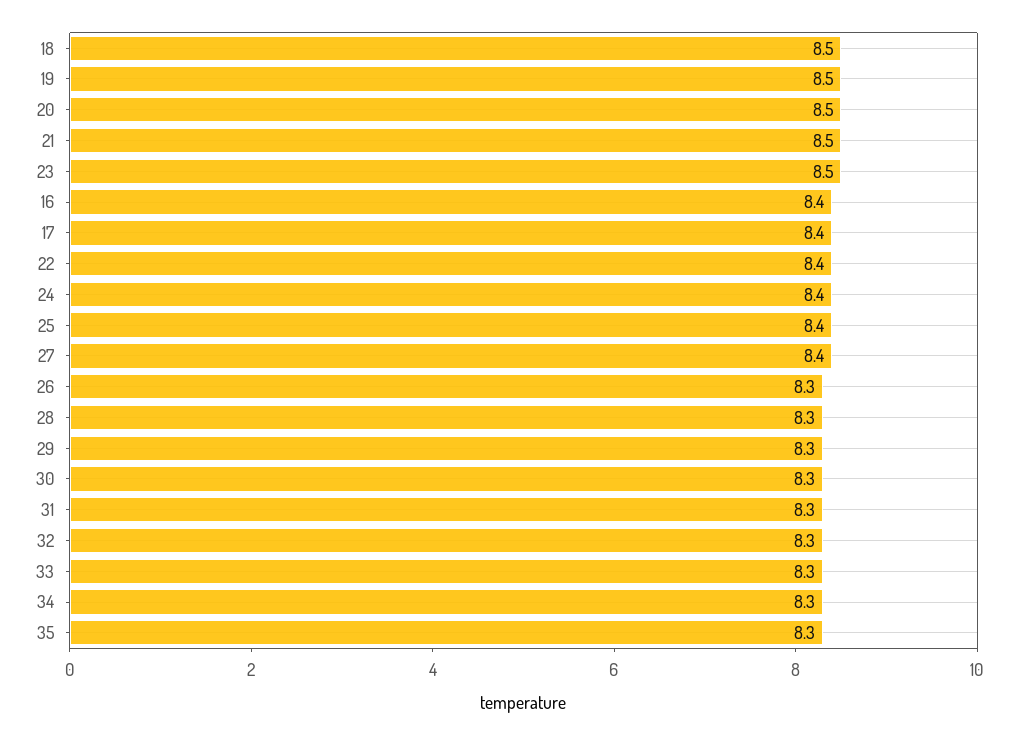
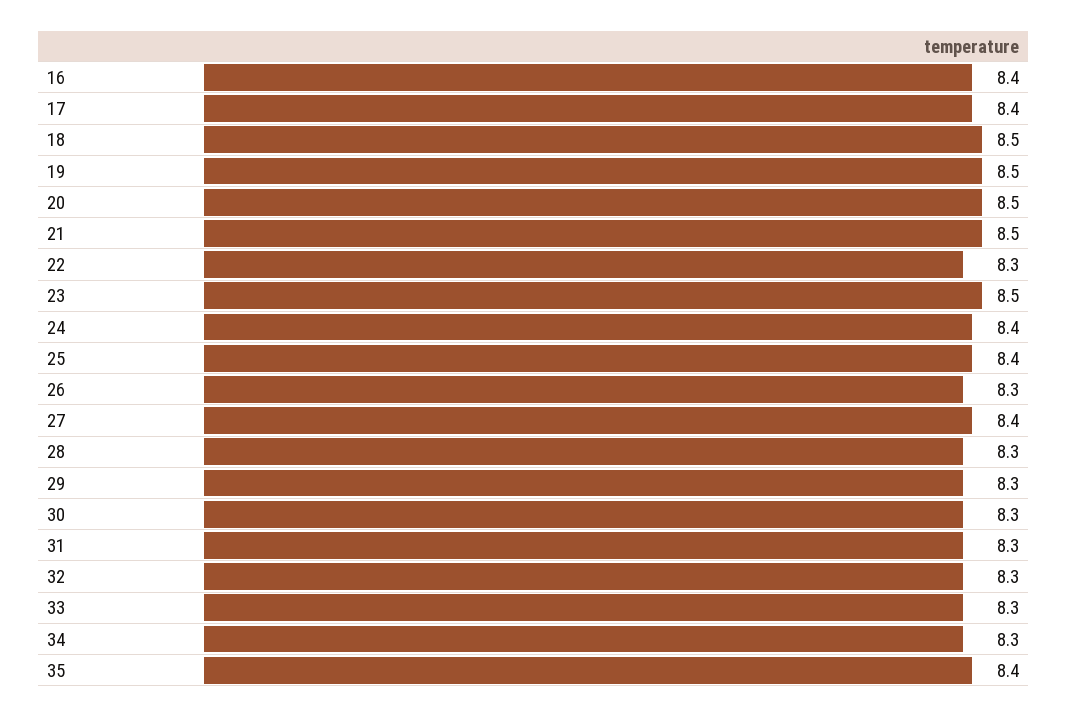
  {
    "18": 8.5,
    "19": 8.5,
    "20": 8.5,
    "21": 8.5,
    "23": 8.5,
    "16": 8.4,
    "17": 8.4,
-   "22": 8.4,
+   "22": 8.3,
    "24": 8.4,
    "25": 8.4,
    "27": 8.4,
    "26": 8.3,
    "28": 8.3,
    "29": 8.3,
    "30": 8.3,
    "31": 8.3,
    "32": 8.3,
    "33": 8.3,
    "34": 8.3,
-   "35": 8.3
+   "35": 8.4
  }

